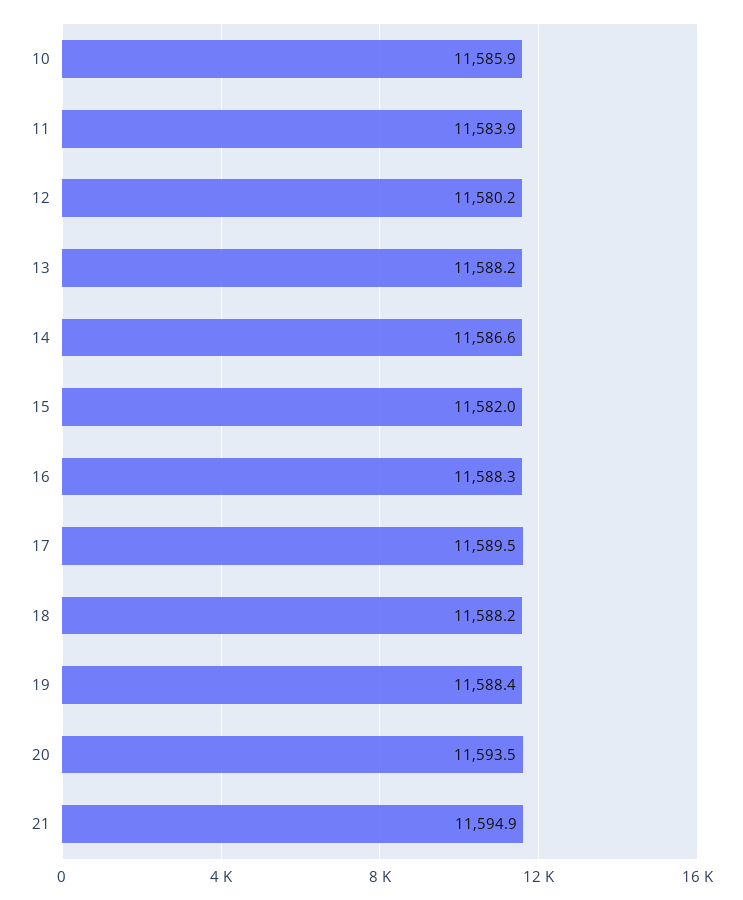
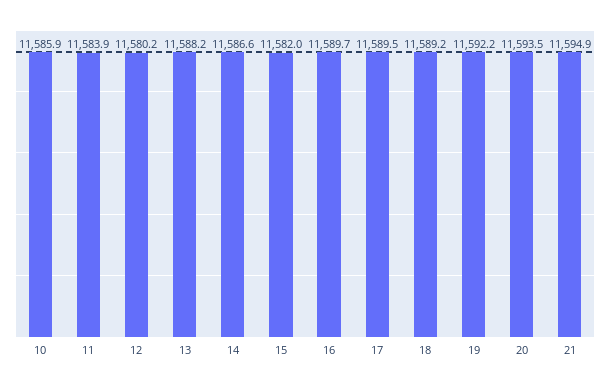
  {
    "10": 11585.9,
    "11": 11583.9,
    "12": 11580.2,
    "13": 11588.2,
    "14": 11586.6,
    "15": 11582,
-   "16": 11588.3,
+   "16": 11589.7,
    "17": 11589.5,
-   "18": 11588.2,
+   "18": 11589.2,
-   "19": 11588.4,
+   "19": 11592.2,
    "20": 11593.5,
    "21": 11594.9
  }

